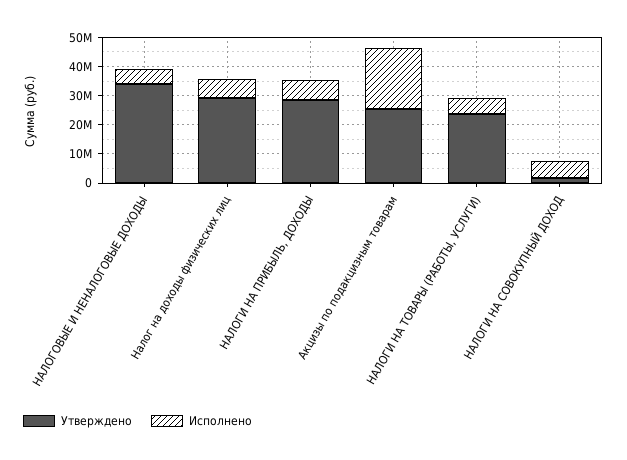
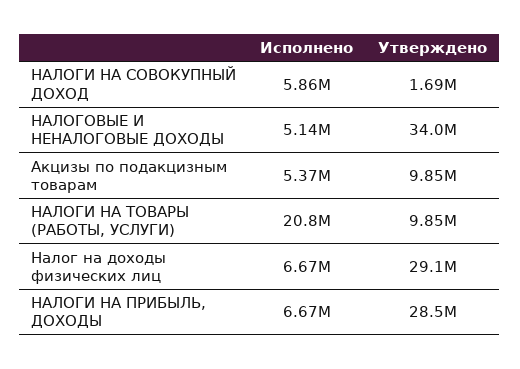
  {
    "Утверждено": {
      "НАЛОГОВЫЕ И НЕНАЛОГОВЫЕ ДОХОДЫ": 34000000,
      "Налог на доходы физических лиц": 29100000,
      "НАЛОГИ НА ПРИБЫЛЬ, ДОХОДЫ": 28500000,
-     "Акцизы по подакцизным товарам": 25000000,
+     "Акцизы по подакцизным товарам": 9850000,
-     "НАЛОГИ НА ТОВАРЫ (РАБОТЫ, УСЛУГИ)": 25000000,
+     "НАЛОГИ НА ТОВАРЫ (РАБОТЫ, УСЛУГИ)": 9850000,
      "НАЛОГИ НА СОВОКУПНЫЙ ДОХОД": 1690000
    },
    "Исполнено": {
      "НАЛОГОВЫЕ И НЕНАЛОГОВЫЕ ДОХОДЫ": 5140000,
      "Налог на доходы физических лиц": 6670000,
      "НАЛОГИ НА ПРИБЫЛЬ, ДОХОДЫ": 6670000,
-     "Акцизы по подакцизным товарам": 20000000,
+     "Акцизы по подакцизным товарам": 5370000,
-     "НАЛОГИ НА ТОВАРЫ (РАБОТЫ, УСЛУГИ)": 5000000,
+     "НАЛОГИ НА ТОВАРЫ (РАБОТЫ, УСЛУГИ)": 20800000,
      "НАЛОГИ НА СОВОКУПНЫЙ ДОХОД": 5860000
    }
  }

